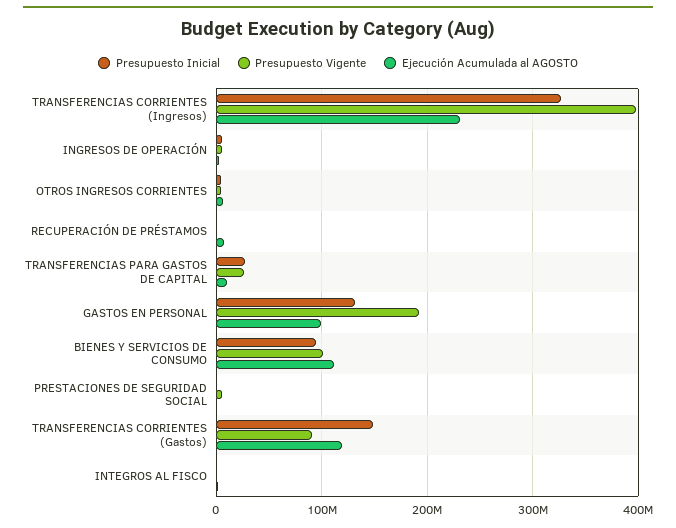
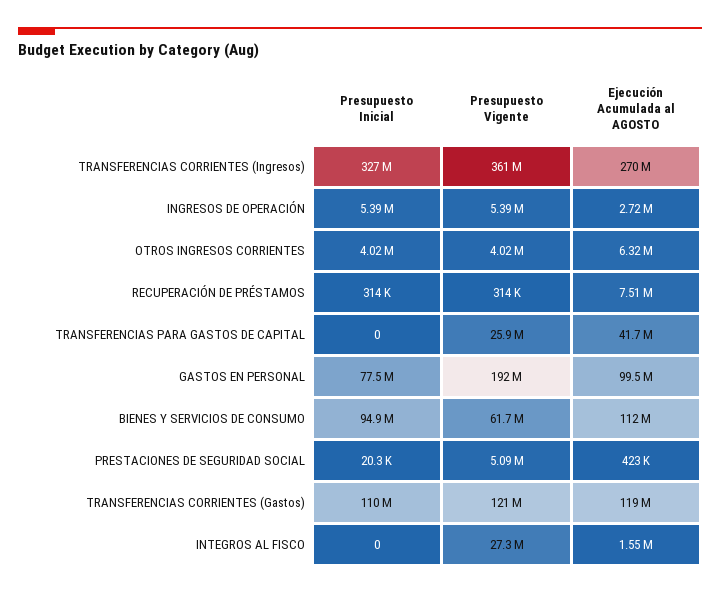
  {
    "Presupuesto Inicial": {
      "TRANSFERENCIAS CORRIENTES (Ingresos)": 327000000,
      "INGRESOS DE OPERACIÓN": 5390000,
      "OTROS INGRESOS CORRIENTES": 4020000,
      "RECUPERACIÓN DE PRÉSTAMOS": 314000,
-     "TRANSFERENCIAS PARA GASTOS DE CAPITAL": 30000000,
+     "TRANSFERENCIAS PARA GASTOS DE CAPITAL": 0,
-     "GASTOS EN PERSONAL": 130000000,
+     "GASTOS EN PERSONAL": 77500000,
      "BIENES Y SERVICIOS DE CONSUMO": 94900000,
      "PRESTACIONES DE SEGURIDAD SOCIAL": 20300,
-     "TRANSFERENCIAS CORRIENTES (Gastos)": 150000000,
+     "TRANSFERENCIAS CORRIENTES (Gastos)": 110000000,
      "INTEGROS AL FISCO": 0
    },
    "Presupuesto Vigente": {
-     "TRANSFERENCIAS CORRIENTES (Ingresos)": 400000000,
+     "TRANSFERENCIAS CORRIENTES (Ingresos)": 361000000,
      "INGRESOS DE OPERACIÓN": 5390000,
      "OTROS INGRESOS CORRIENTES": 4020000,
      "RECUPERACIÓN DE PRÉSTAMOS": 314000,
      "TRANSFERENCIAS PARA GASTOS DE CAPITAL": 25900000,
      "GASTOS EN PERSONAL": 192000000,
-     "BIENES Y SERVICIOS DE CONSUMO": 100000000,
+     "BIENES Y SERVICIOS DE CONSUMO": 61700000,
      "PRESTACIONES DE SEGURIDAD SOCIAL": 5090000,
-     "TRANSFERENCIAS CORRIENTES (Gastos)": 90000000,
+     "TRANSFERENCIAS CORRIENTES (Gastos)": 121000000,
-     "INTEGROS AL FISCO": 0
+     "INTEGROS AL FISCO": 27300000
    },
    "Ejecución Acumulada al AGOSTO": {
-     "TRANSFERENCIAS CORRIENTES (Ingresos)": 230000000,
+     "TRANSFERENCIAS CORRIENTES (Ingresos)": 270000000,
      "INGRESOS DE OPERACIÓN": 2720000,
      "OTROS INGRESOS CORRIENTES": 6320000,
      "RECUPERACIÓN DE PRÉSTAMOS": 7510000,
-     "TRANSFERENCIAS PARA GASTOS DE CAPITAL": 10000000,
+     "TRANSFERENCIAS PARA GASTOS DE CAPITAL": 41700000,
      "GASTOS EN PERSONAL": 99500000,
      "BIENES Y SERVICIOS DE CONSUMO": 112000000,
      "PRESTACIONES DE SEGURIDAD SOCIAL": 423000,
      "TRANSFERENCIAS CORRIENTES (Gastos)": 119000000,
      "INTEGROS AL FISCO": 1550000
    }
  }

